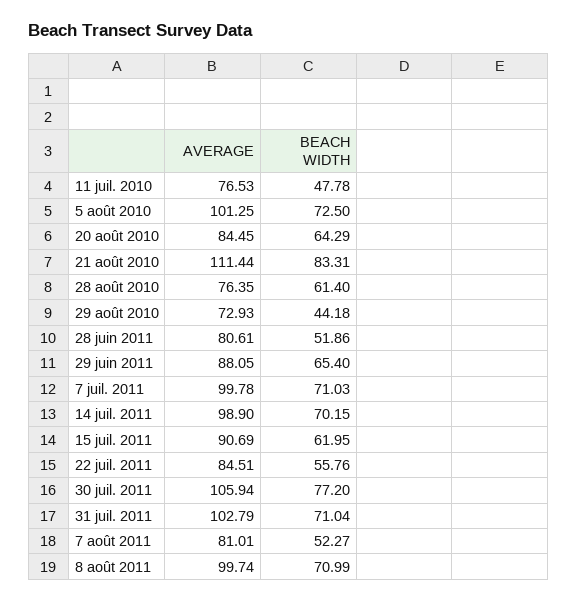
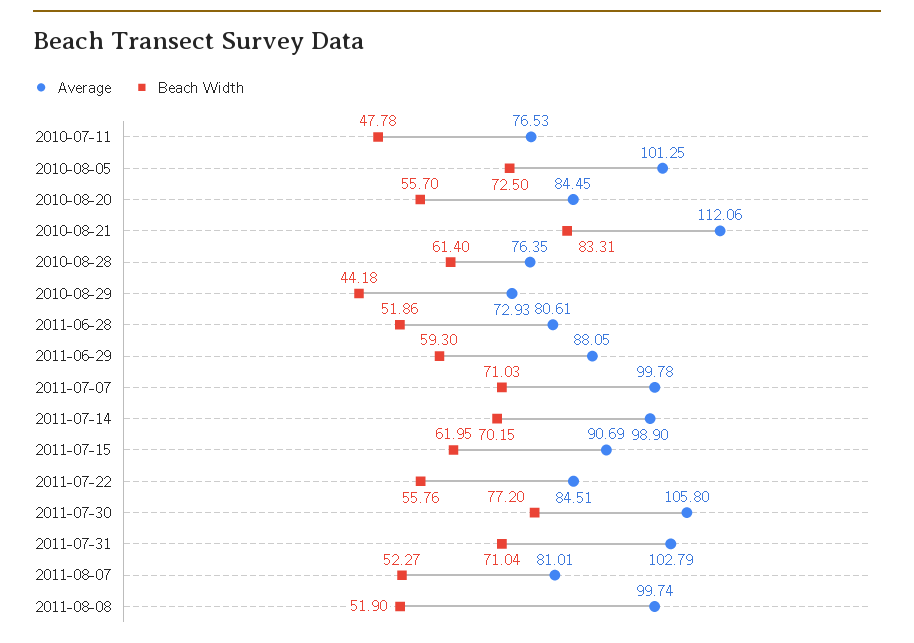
  {
    "AVERAGE": {
      "11 juil. 2010": 76.53,
      "5 août 2010": 101.25,
      "20 août 2010": 84.45,
-     "21 août 2010": 111.44,
+     "21 août 2010": 112.06,
      "28 août 2010": 76.35,
      "29 août 2010": 72.93,
      "28 juin 2011": 80.61,
      "29 juin 2011": 88.05,
      "7 juil. 2011": 99.78,
      "14 juil. 2011": 98.9,
      "15 juil. 2011": 90.69,
      "22 juil. 2011": 84.51,
-     "30 juil. 2011": 105.94,
+     "30 juil. 2011": 105.8,
      "31 juil. 2011": 102.79,
      "7 août 2011": 81.01,
      "8 août 2011": 99.74
    },
    "BEACH WIDTH": {
      "11 juil. 2010": 47.78,
      "5 août 2010": 72.5,
-     "20 août 2010": 64.29,
+     "20 août 2010": 55.7,
      "21 août 2010": 83.31,
      "28 août 2010": 61.4,
      "29 août 2010": 44.18,
      "28 juin 2011": 51.86,
-     "29 juin 2011": 65.4,
+     "29 juin 2011": 59.3,
      "7 juil. 2011": 71.03,
      "14 juil. 2011": 70.15,
      "15 juil. 2011": 61.95,
      "22 juil. 2011": 55.76,
      "30 juil. 2011": 77.2,
      "31 juil. 2011": 71.04,
      "7 août 2011": 52.27,
-     "8 août 2011": 70.99
+     "8 août 2011": 51.9
    }
  }

